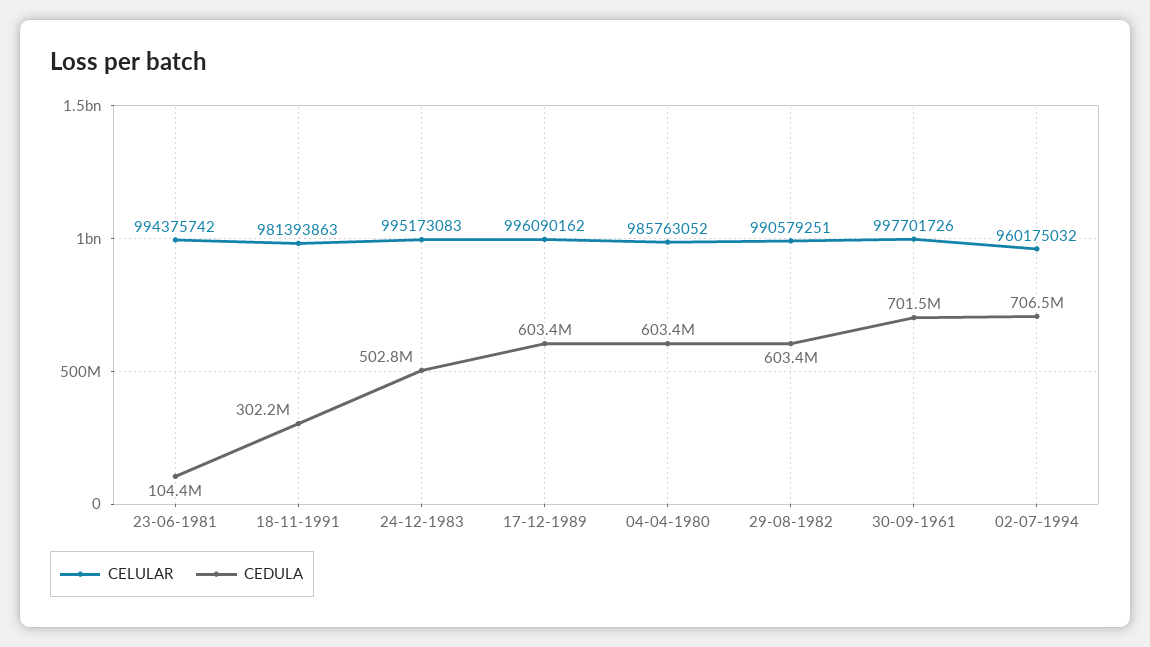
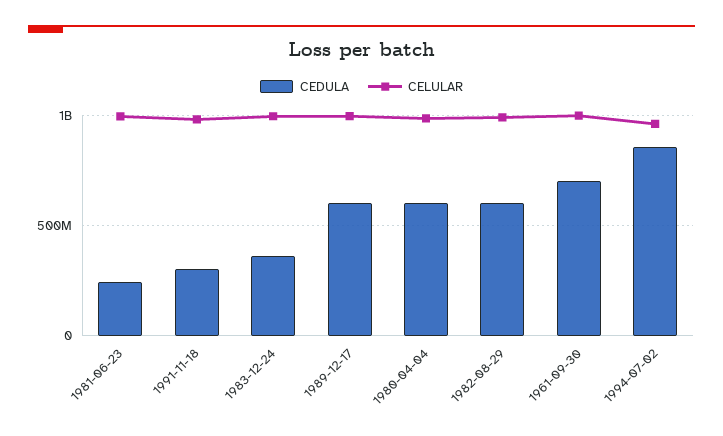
  {
    "CELULAR": {
      "23-06-1981": 994375742,
      "18-11-1991": 981393863,
      "24-12-1983": 995173083,
      "17-12-1989": 996090162,
      "04-04-1980": 985763052,
      "29-08-1982": 990579251,
      "30-09-1961": 997701726,
      "02-07-1994": 960175032
    },
    "CEDULA": {
-     "23-06-1981": 104400000,
+     "23-06-1981": 250000000,
      "18-11-1991": 302200000,
-     "24-12-1983": 502800000,
+     "24-12-1983": 350000000,
      "17-12-1989": 603400000,
      "04-04-1980": 603400000,
      "29-08-1982": 603400000,
      "30-09-1961": 701500000,
-     "02-07-1994": 706500000
+     "02-07-1994": 850000000
    }
  }

